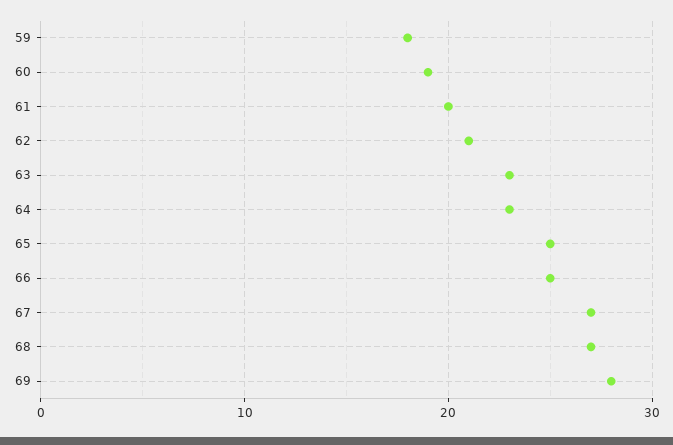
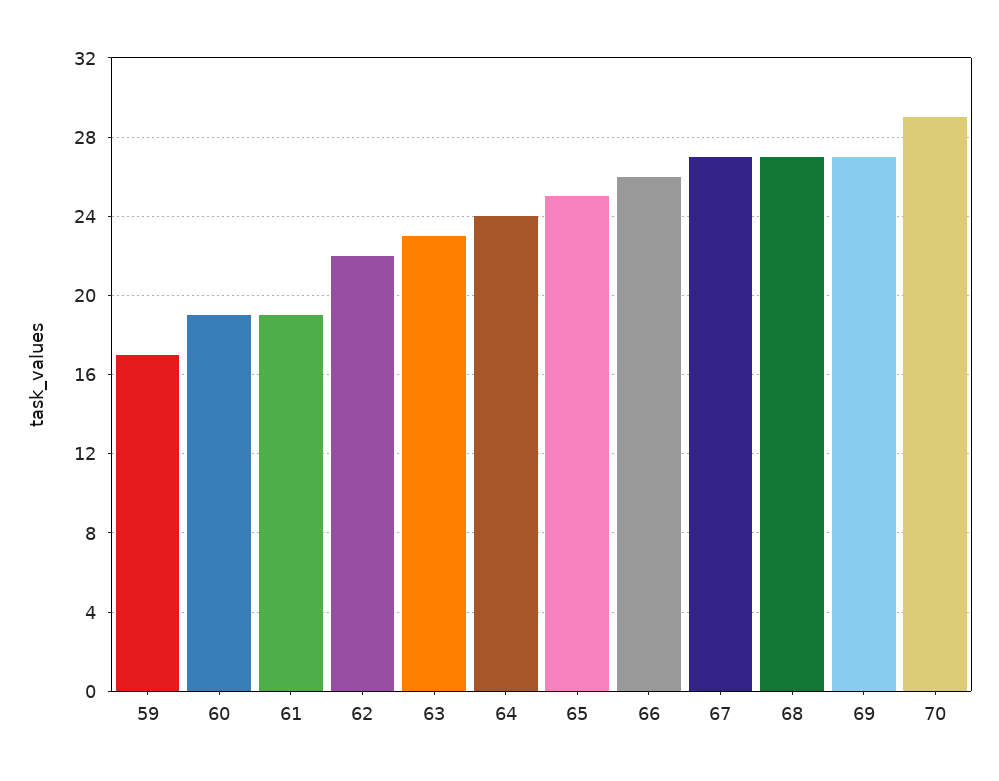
  {
-   "59": 18,
+   "59": 17,
    "60": 19,
-   "61": 20,
+   "61": 19,
-   "62": 21,
+   "62": 22,
    "63": 23,
-   "64": 23,
+   "64": 24,
    "65": 25,
-   "66": 25,
+   "66": 26,
    "67": 27,
    "68": 27,
-   "69": 28
+   "69": 27,
+   "70": 29
  }

